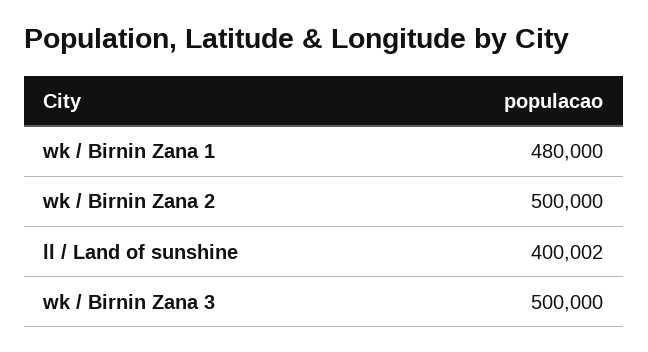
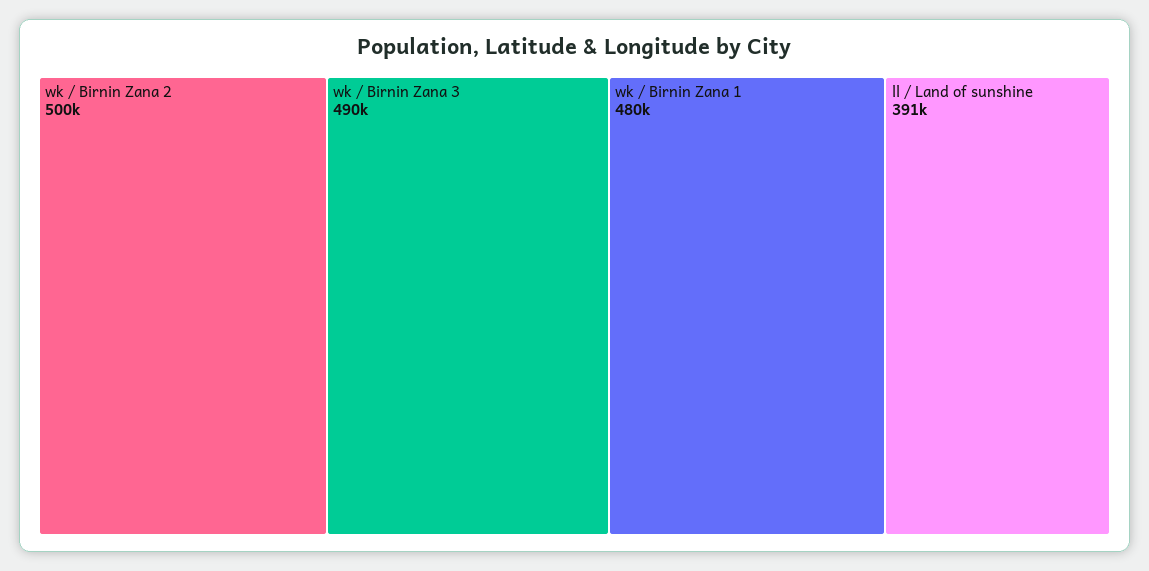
  {
    "wk / Birnin Zana 1": 480000,
    "wk / Birnin Zana 2": 500000,
-   "ll / Land of sunshine": 400002,
+   "ll / Land of sunshine": 391000,
-   "wk / Birnin Zana 3": 500000
+   "wk / Birnin Zana 3": 490000
  }

